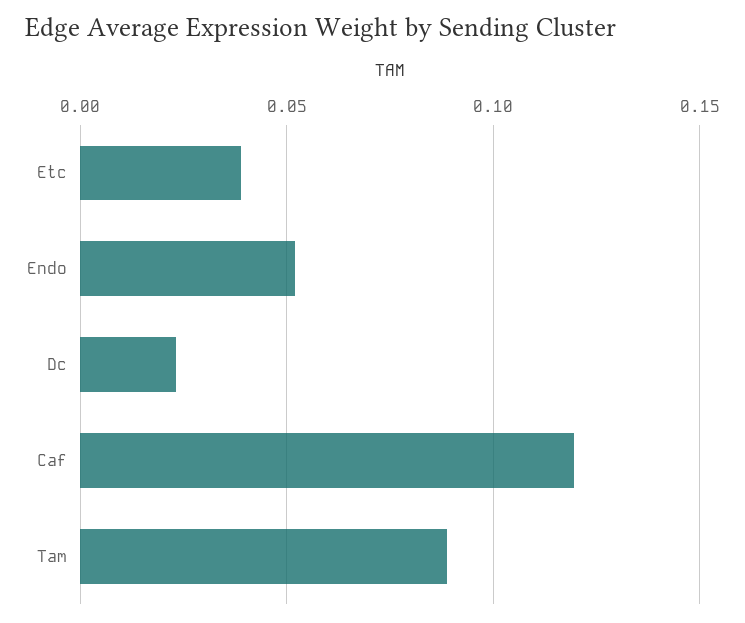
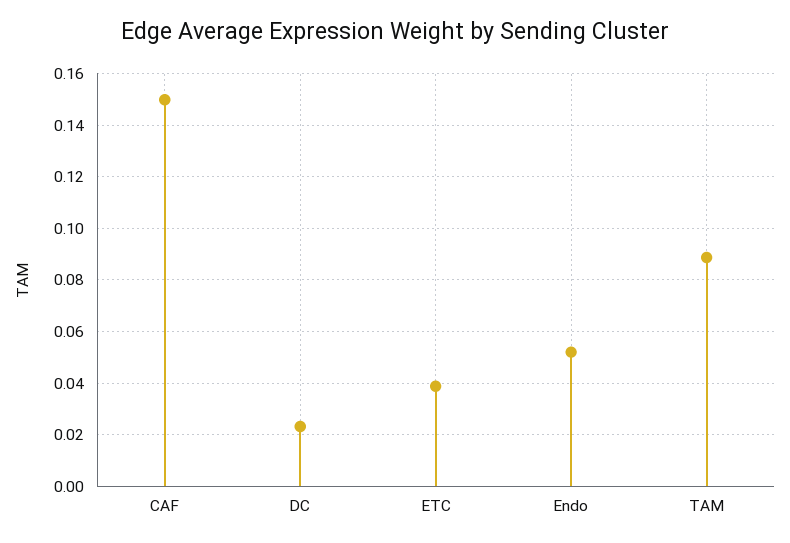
  {
    "Etc": 0.04,
    "Endo": 0.0525,
    "Dc": 0.0225,
-   "Caf": 0.12,
+   "Caf": 0.15,
    "Tam": 0.0875
  }

